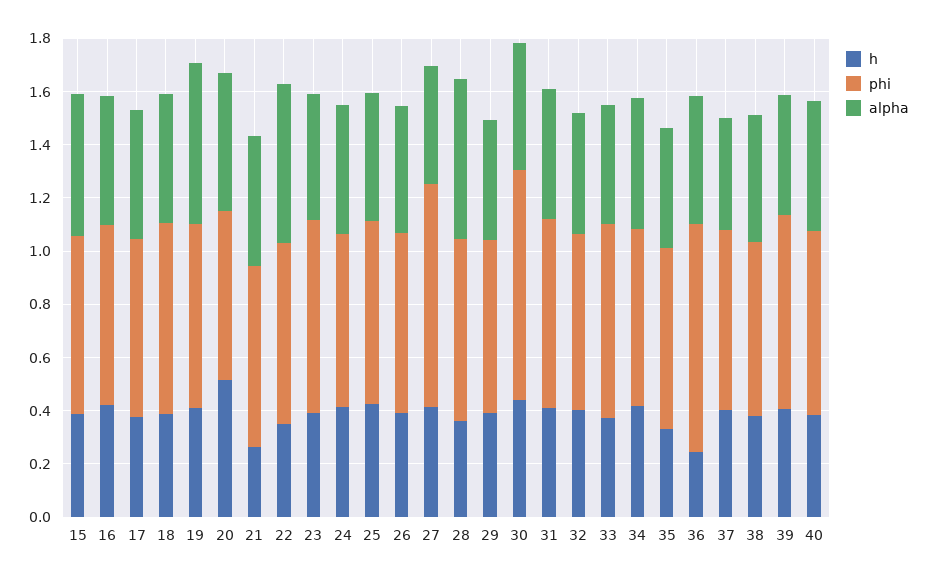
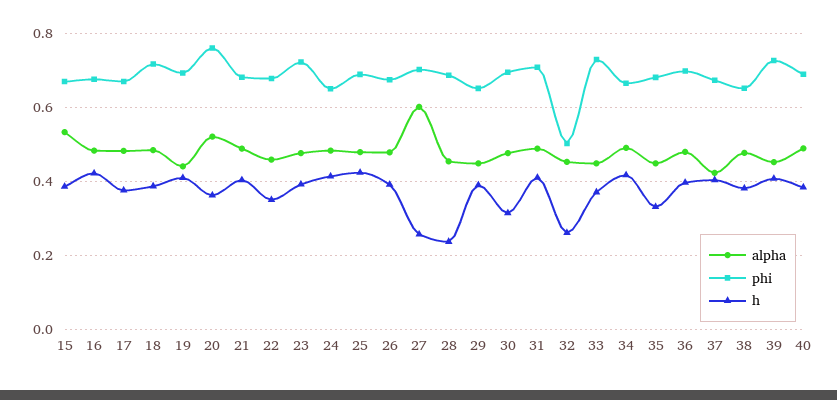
  {
    "h": {
      "15": 0.38,
      "16": 0.42,
      "17": 0.38,
      "18": 0.38,
      "19": 0.4,
-     "20": 0.5,
+     "20": 0.36,
-     "21": 0.25,
+     "21": 0.4,
      "22": 0.36,
      "23": 0.4,
      "24": 0.42,
      "25": 0.42,
      "26": 0.4,
-     "27": 0.4,
+     "27": 0.26,
-     "28": 0.35,
+     "28": 0.24,
      "29": 0.4,
-     "30": 0.45,
+     "30": 0.32,
      "31": 0.42,
-     "32": 0.4,
+     "32": 0.26,
      "33": 0.38,
      "34": 0.42,
      "35": 0.34,
-     "36": 0.25,
+     "36": 0.4,
      "37": 0.4,
      "38": 0.38,
      "39": 0.4,
      "40": 0.38
    },
    "phi": {
      "15": 0.68,
      "16": 0.68,
      "17": 0.68,
      "18": 0.72,
      "19": 0.7,
-     "20": 0.65,
+     "20": 0.76,
      "21": 0.68,
      "22": 0.68,
      "23": 0.72,
      "24": 0.66,
      "25": 0.7,
      "26": 0.68,
-     "27": 0.85,
+     "27": 0.7,
      "28": 0.68,
      "29": 0.66,
-     "30": 0.85,
+     "30": 0.7,
      "31": 0.7,
-     "32": 0.65,
+     "32": 0.5,
      "33": 0.74,
      "34": 0.66,
      "35": 0.68,
-     "36": 0.85,
+     "36": 0.7,
      "37": 0.68,
      "38": 0.66,
      "39": 0.72,
      "40": 0.7
    },
    "alpha": {
      "15": 0.54,
      "16": 0.48,
      "17": 0.48,
      "18": 0.48,
-     "19": 0.6,
+     "19": 0.44,
      "20": 0.52,
      "21": 0.48,
-     "22": 0.6,
+     "22": 0.46,
      "23": 0.48,
      "24": 0.48,
      "25": 0.48,
      "26": 0.48,
-     "27": 0.45,
+     "27": 0.6,
-     "28": 0.6,
+     "28": 0.46,
      "29": 0.44,
      "30": 0.48,
      "31": 0.48,
      "32": 0.46,
      "33": 0.44,
      "34": 0.5,
      "35": 0.44,
      "36": 0.48,
      "37": 0.42,
      "38": 0.48,
      "39": 0.46,
      "40": 0.48
    }
  }

